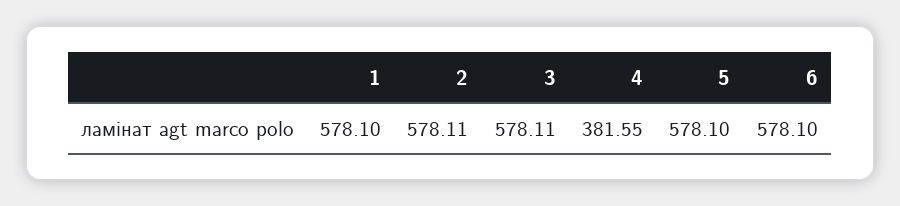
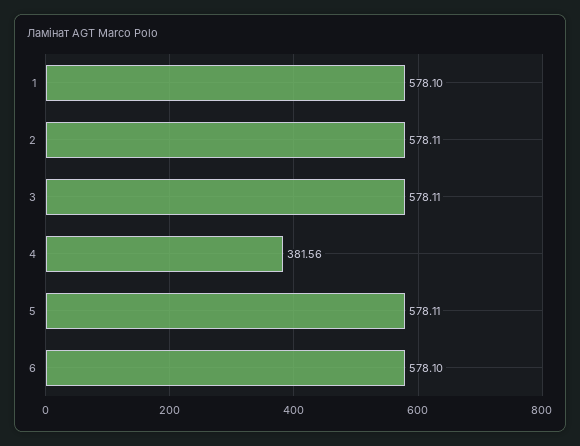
  {
    "1": 578.1,
    "2": 578.11,
    "3": 578.11,
-   "4": 381.55,
+   "4": 381.56,
-   "5": 578.1,
+   "5": 578.11,
    "6": 578.1
  }

